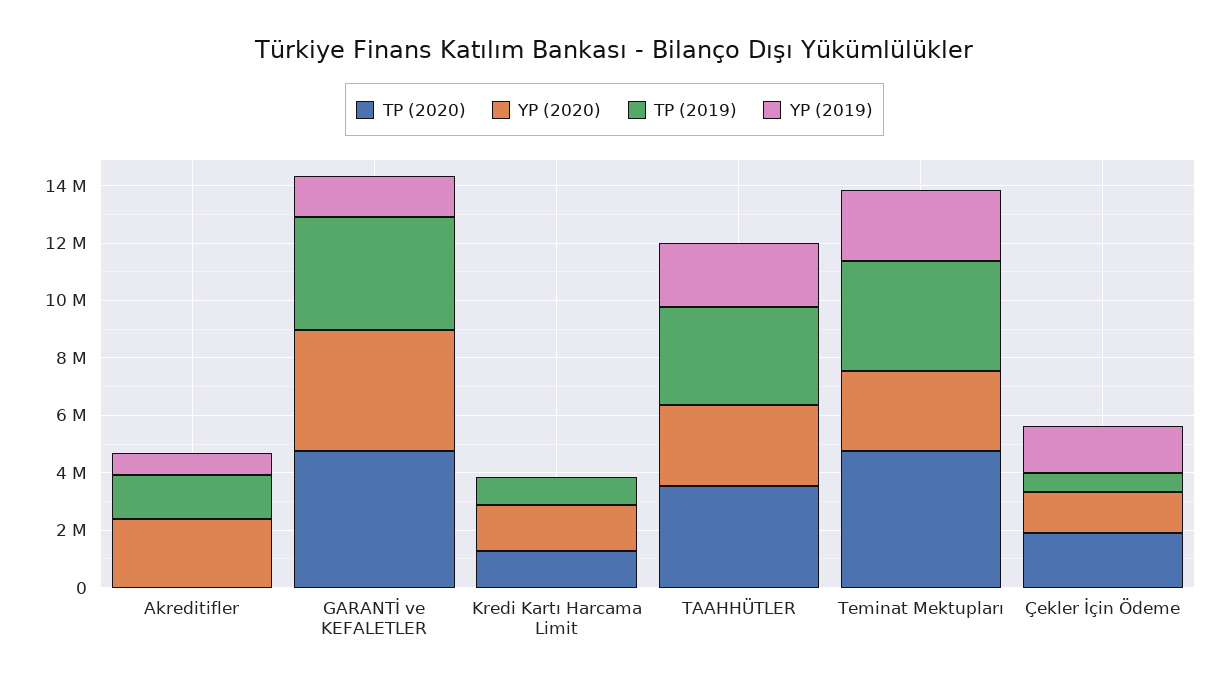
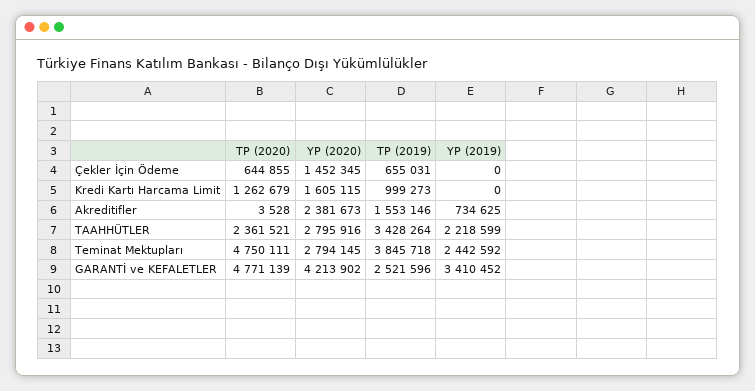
  {
    "TP (2020)": {
      "Akreditifler": 3528,
      "GARANTİ ve KEFALETLER": 4771139,
      "Kredi Kartı Harcama Limit": 1262679,
-     "TAAHHÜTLER": 3500000,
+     "TAAHHÜTLER": 2361521,
      "Teminat Mektupları": 4750111,
-     "Çekler İçin Ödeme": 2000000
+     "Çekler İçin Ödeme": 644855
    },
    "YP (2020)": {
      "Akreditifler": 2381673,
      "GARANTİ ve KEFALETLER": 4213902,
      "Kredi Kartı Harcama Limit": 1605115,
      "TAAHHÜTLER": 2795916,
      "Teminat Mektupları": 2794145,
      "Çekler İçin Ödeme": 1452345
    },
    "TP (2019)": {
      "Akreditifler": 1553146,
-     "GARANTİ ve KEFALETLER": 4000000,
+     "GARANTİ ve KEFALETLER": 2521596,
      "Kredi Kartı Harcama Limit": 999273,
      "TAAHHÜTLER": 3428264,
      "Teminat Mektupları": 3845718,
      "Çekler İçin Ödeme": 655031
    },
    "YP (2019)": {
      "Akreditifler": 734625,
-     "GARANTİ ve KEFALETLER": 1500000,
+     "GARANTİ ve KEFALETLER": 3410452,
      "Kredi Kartı Harcama Limit": 0,
      "TAAHHÜTLER": 2218599,
      "Teminat Mektupları": 2442592,
-     "Çekler İçin Ödeme": 1500000
+     "Çekler İçin Ödeme": 0
    }
  }

